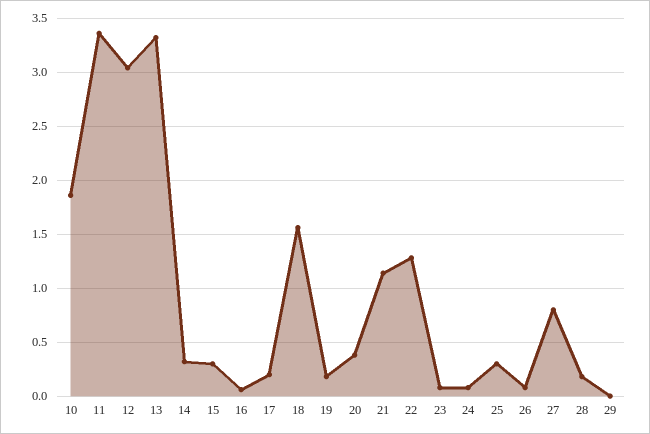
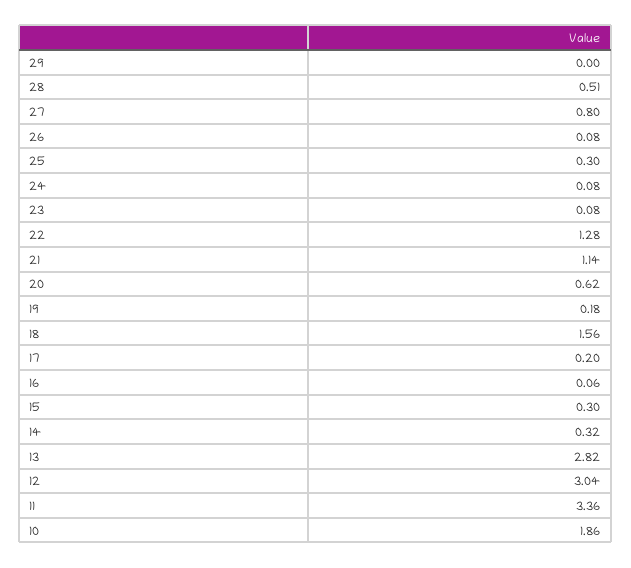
  {
    "10": 1.86,
    "11": 3.36,
    "12": 3.04,
-   "13": 3.3,
+   "13": 2.82,
    "14": 0.32,
    "15": 0.3,
    "16": 0.06,
    "17": 0.2,
    "18": 1.56,
    "19": 0.18,
-   "20": 0.4,
+   "20": 0.62,
    "21": 1.14,
    "22": 1.28,
    "23": 0.08,
    "24": 0.08,
    "25": 0.3,
    "26": 0.08,
    "27": 0.8,
-   "28": 0.2,
+   "28": 0.51,
    "29": 0
  }

